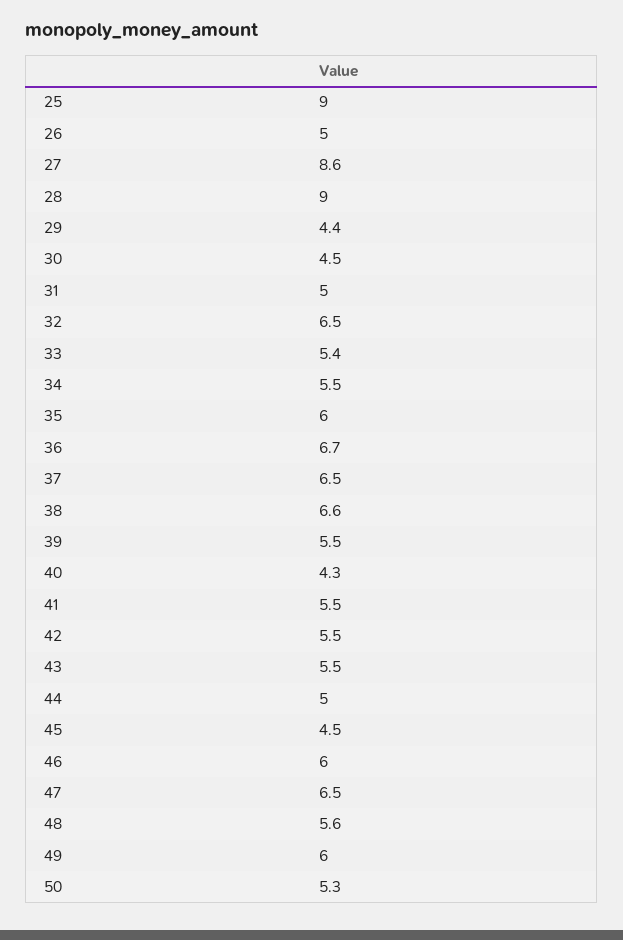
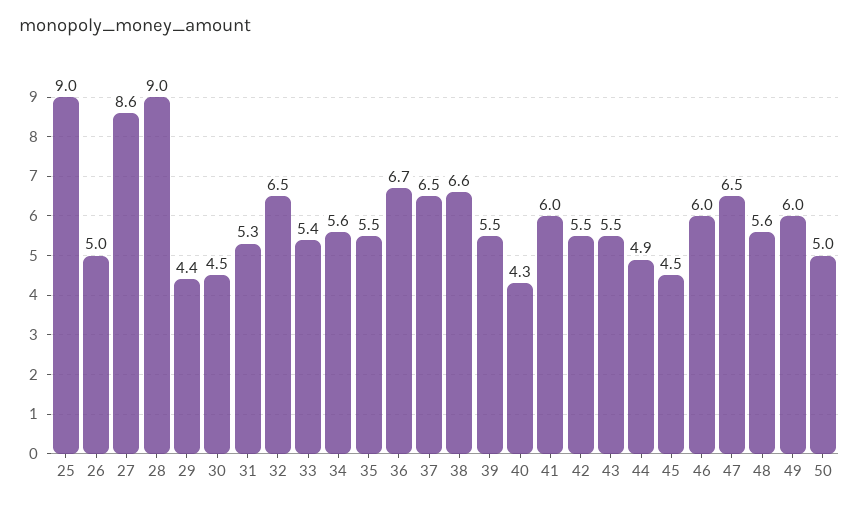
  {
    "25": 9,
    "26": 5,
    "27": 8.6,
    "28": 9,
    "29": 4.4,
    "30": 4.5,
-   "31": 5,
+   "31": 5.3,
    "32": 6.5,
    "33": 5.4,
-   "34": 5.5,
+   "34": 5.6,
-   "35": 6,
+   "35": 5.5,
    "36": 6.7,
    "37": 6.5,
    "38": 6.6,
    "39": 5.5,
    "40": 4.3,
-   "41": 5.5,
+   "41": 6,
    "42": 5.5,
    "43": 5.5,
-   "44": 5,
+   "44": 4.9,
    "45": 4.5,
    "46": 6,
    "47": 6.5,
    "48": 5.6,
    "49": 6,
-   "50": 5.3
+   "50": 5
  }

